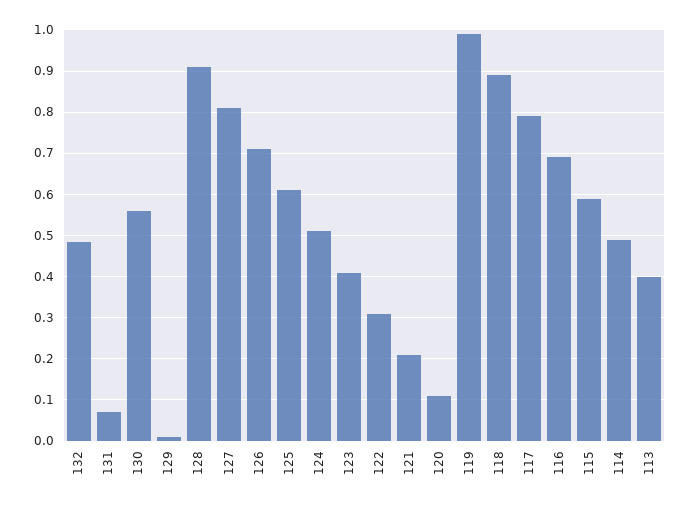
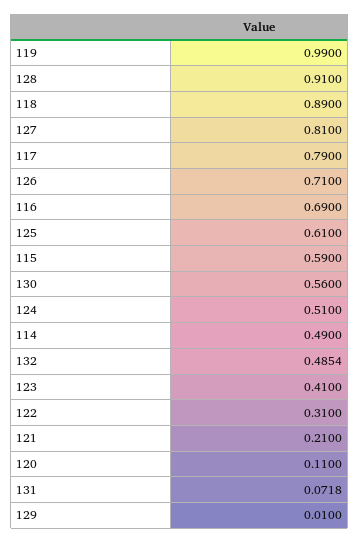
  {
    "132": 0.4854,
    "131": 0.0718,
    "130": 0.56,
    "129": 0.01,
    "128": 0.91,
    "127": 0.81,
    "126": 0.71,
    "125": 0.61,
    "124": 0.51,
    "123": 0.41,
    "122": 0.31,
    "121": 0.21,
    "120": 0.11,
    "119": 0.99,
    "118": 0.89,
    "117": 0.79,
    "116": 0.69,
    "115": 0.59,
-   "114": 0.49,
+   "114": 0.49
-   "113": 0.4
  }

